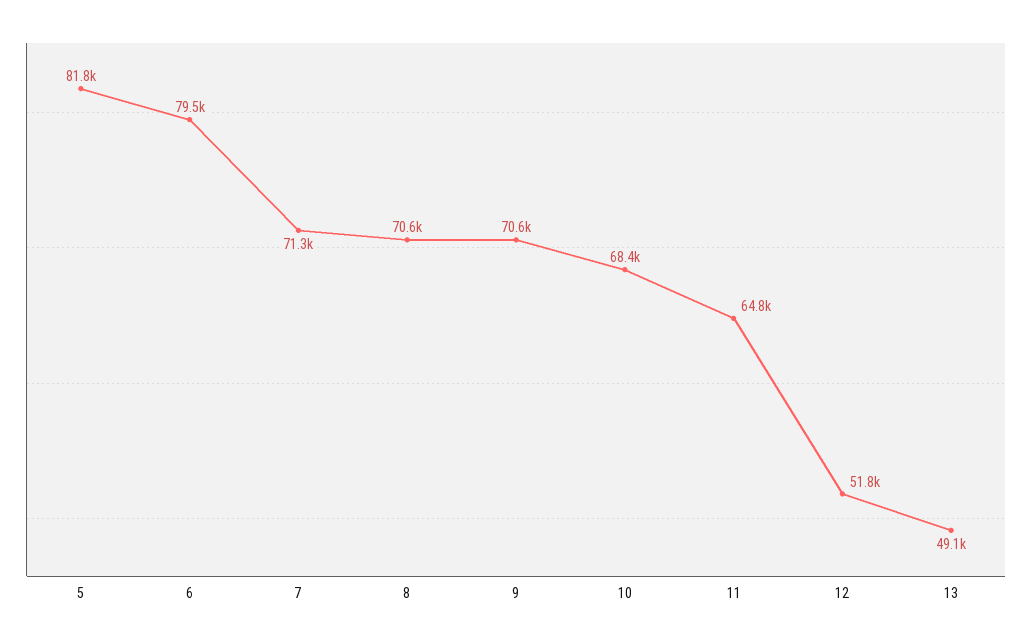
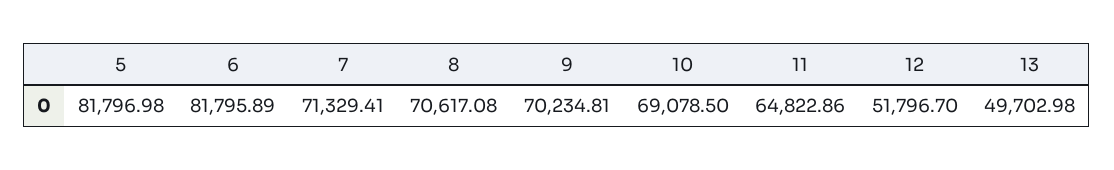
  {
    "5": 81796.98,
-   "6": 79500,
+   "6": 81795.89,
    "7": 71329.41,
    "8": 70617.08,
-   "9": 70600,
+   "9": 70234.81,
-   "10": 68400,
+   "10": 69078.5,
    "11": 64822.86,
    "12": 51796.7,
-   "13": 49100
+   "13": 49702.98
  }

